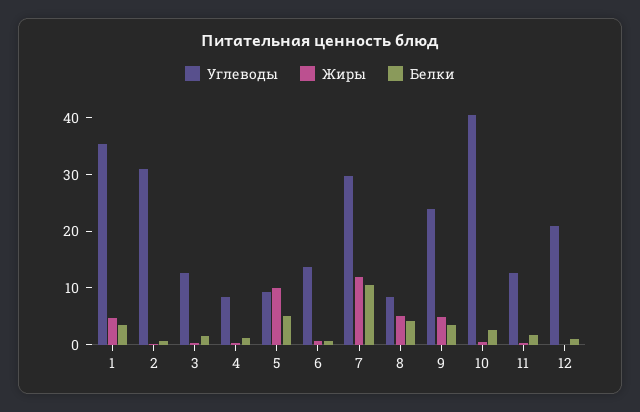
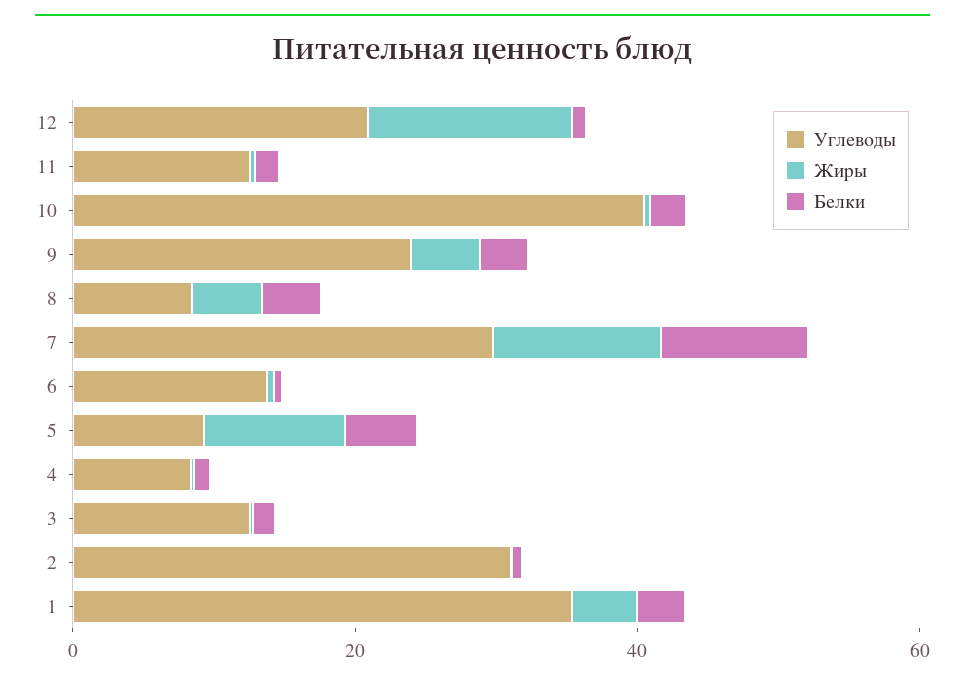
  {
    "Углеводы": {
      "1": 36,
      "2": 32,
      "3": 12,
      "4": 8,
      "5": 10,
      "6": 14,
      "7": 30,
      "8": 8,
      "9": 24,
      "10": 40,
      "11": 12,
      "12": 20
    },
    "Жиры": {
      "1": 4,
      "2": 0,
      "3": 0,
      "4": 0,
      "5": 10,
      "6": 0,
      "7": 12,
      "8": 4,
      "9": 4,
      "10": 0,
      "11": 0,
-     "12": 0
+     "12": 15
    },
    "Белки": {
      "1": 4,
      "2": 0,
      "3": 2,
      "4": 2,
      "5": 6,
      "6": 0,
      "7": 10,
      "8": 4,
      "9": 4,
      "10": 2,
      "11": 2,
      "12": 2
    }
  }

